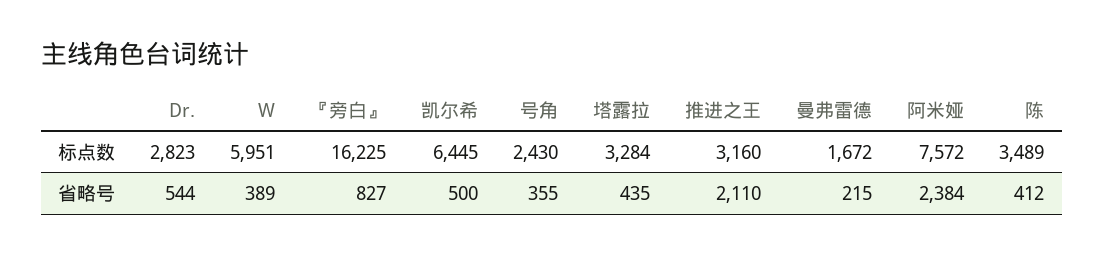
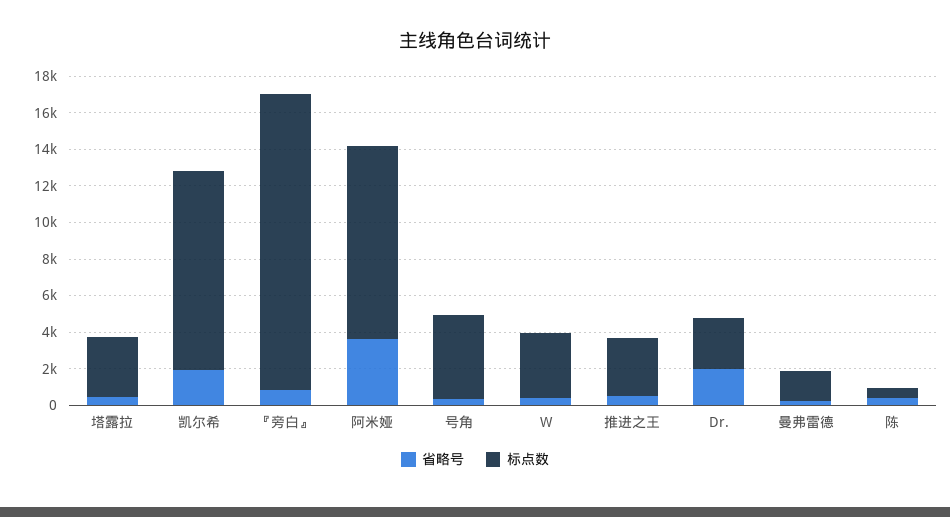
  {
    "标点数": {
      "Dr.": 2823,
-     "W": 5951,
+     "W": 3500,
      "『旁白』": 16225,
-     "凯尔希": 6445,
+     "凯尔希": 11000,
-     "号角": 2430,
+     "号角": 4500,
      "塔露拉": 3284,
      "推进之王": 3160,
      "曼弗雷德": 1672,
-     "阿米娅": 7572,
+     "阿米娅": 10500,
-     "陈": 3489
+     "陈": 500
    },
    "省略号": {
-     "Dr.": 544,
+     "Dr.": 2000,
      "W": 389,
      "『旁白』": 827,
-     "凯尔希": 500,
+     "凯尔希": 2000,
      "号角": 355,
      "塔露拉": 435,
-     "推进之王": 2110,
+     "推进之王": 500,
      "曼弗雷德": 215,
-     "阿米娅": 2384,
+     "阿米娅": 3500,
      "陈": 412
    }
  }

